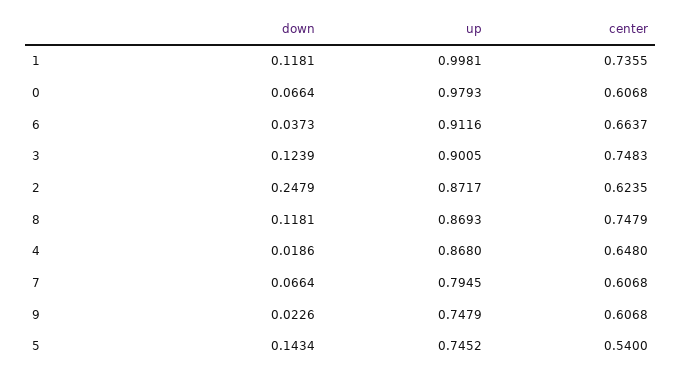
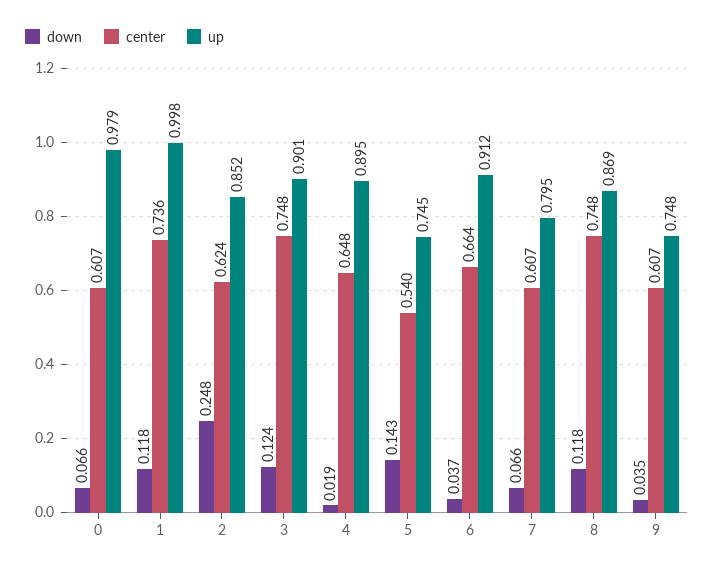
  {
    "down": {
      "1": 0.1181,
      "0": 0.0664,
      "6": 0.0373,
      "3": 0.1239,
      "2": 0.2479,
      "8": 0.1181,
      "4": 0.0186,
      "7": 0.0664,
-     "9": 0.0226,
+     "9": 0.035,
      "5": 0.1434
    },
    "up": {
      "1": 0.9981,
      "0": 0.9793,
      "6": 0.9116,
      "3": 0.9005,
-     "2": 0.8717,
+     "2": 0.852,
      "8": 0.8693,
-     "4": 0.868,
+     "4": 0.895,
      "7": 0.7945,
      "9": 0.7479,
      "5": 0.7452
    },
    "center": {
      "1": 0.7355,
      "0": 0.6068,
      "6": 0.6637,
      "3": 0.7483,
      "2": 0.6235,
      "8": 0.7479,
      "4": 0.648,
      "7": 0.6068,
      "9": 0.6068,
      "5": 0.54
    }
  }

